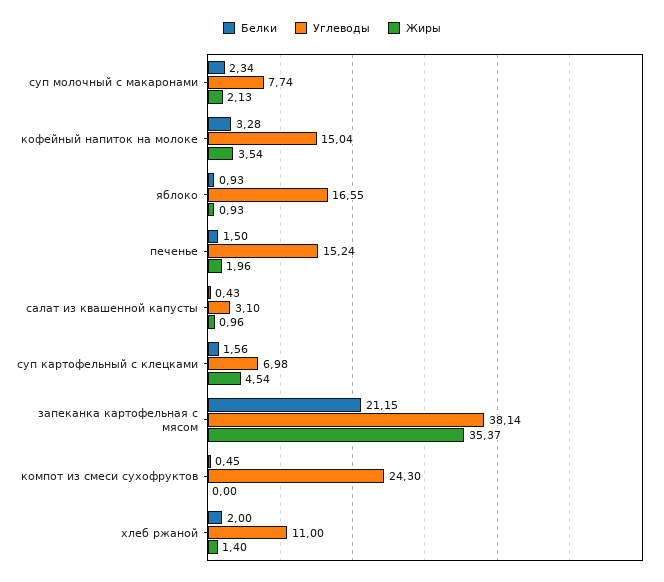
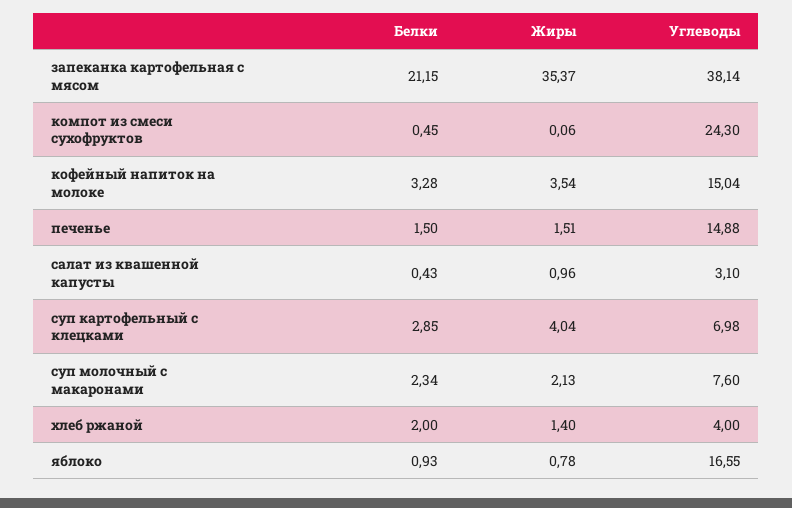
  {
    "Белки": {
      "суп молочный с макаронами": 2.34,
      "кофейный напиток на молоке": 3.28,
      "яблоко": 0.93,
      "печенье": 1.5,
      "салат из квашенной капусты": 0.43,
-     "суп картофельный с клецками": 1.56,
+     "суп картофельный с клецками": 2.85,
      "запеканка картофельная с мясом": 21.15,
      "компот из смеси сухофруктов": 0.45,
      "хлеб ржаной": 2
    },
    "Углеводы": {
-     "суп молочный с макаронами": 7.74,
+     "суп молочный с макаронами": 7.6,
      "кофейный напиток на молоке": 15.04,
      "яблоко": 16.55,
-     "печенье": 15.24,
+     "печенье": 14.88,
      "салат из квашенной капусты": 3.1,
      "суп картофельный с клецками": 6.98,
      "запеканка картофельная с мясом": 38.14,
      "компот из смеси сухофруктов": 24.3,
-     "хлеб ржаной": 11
+     "хлеб ржаной": 4
    },
    "Жиры": {
      "суп молочный с макаронами": 2.13,
      "кофейный напиток на молоке": 3.54,
-     "яблоко": 0.93,
+     "яблоко": 0.78,
-     "печенье": 1.96,
+     "печенье": 1.51,
      "салат из квашенной капусты": 0.96,
-     "суп картофельный с клецками": 4.54,
+     "суп картофельный с клецками": 4.04,
      "запеканка картофельная с мясом": 35.37,
-     "компот из смеси сухофруктов": 0,
+     "компот из смеси сухофруктов": 0.06,
      "хлеб ржаной": 1.4
    }
  }

